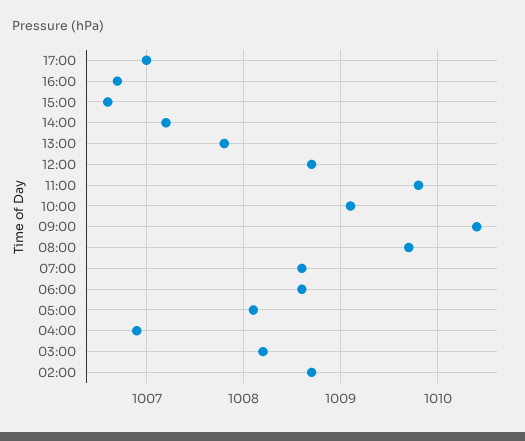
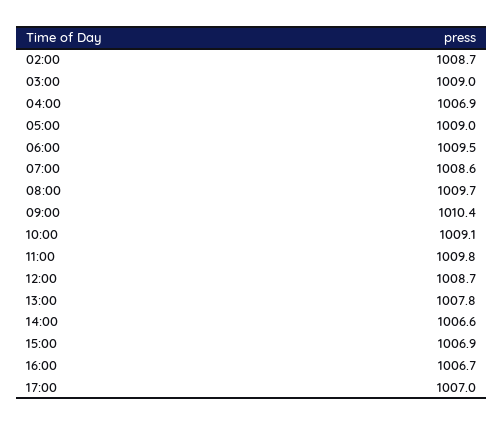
  {
    "17:00": 1007,
    "16:00": 1006.7,
-   "15:00": 1006.6,
+   "15:00": 1006.9,
-   "14:00": 1007.2,
+   "14:00": 1006.6,
    "13:00": 1007.8,
    "12:00": 1008.7,
    "11:00": 1009.8,
    "10:00": 1009.1,
    "09:00": 1010.4,
    "08:00": 1009.7,
    "07:00": 1008.6,
-   "06:00": 1008.6,
+   "06:00": 1009.5,
-   "05:00": 1008.1,
+   "05:00": 1009,
    "04:00": 1006.9,
-   "03:00": 1008.2,
+   "03:00": 1009,
    "02:00": 1008.7
  }

